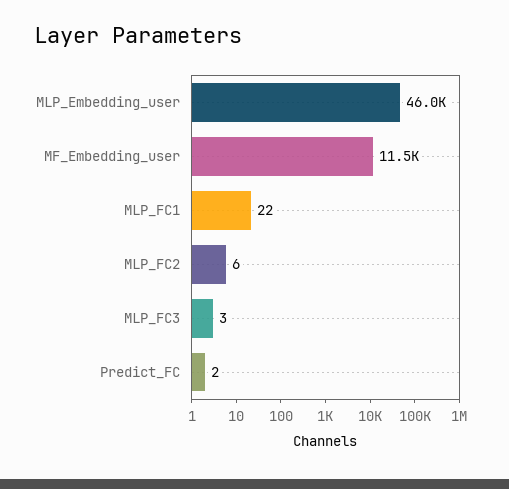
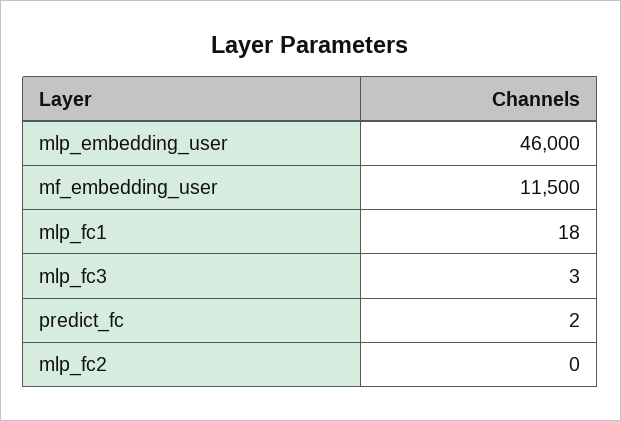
  {
    "MLP_Embedding_user": 46000,
    "MF_Embedding_user": 11500,
-   "MLP_FC1": 22,
+   "MLP_FC1": 18,
-   "MLP_FC2": 6,
+   "MLP_FC2": 0,
    "MLP_FC3": 3,
    "Predict_FC": 2
  }

